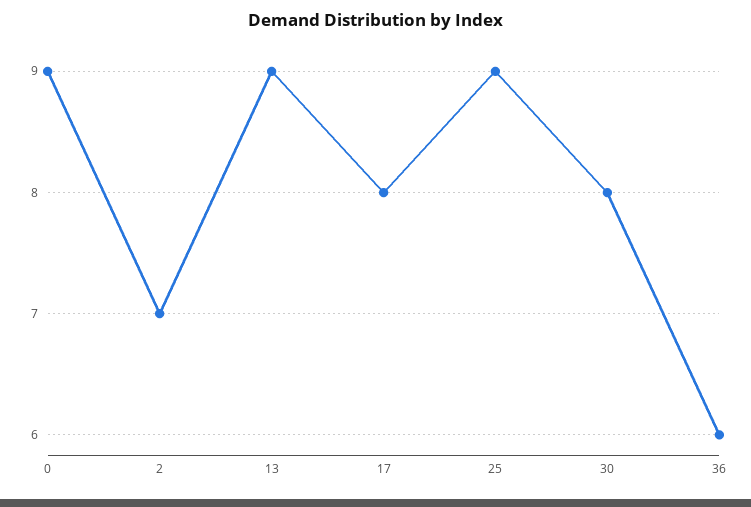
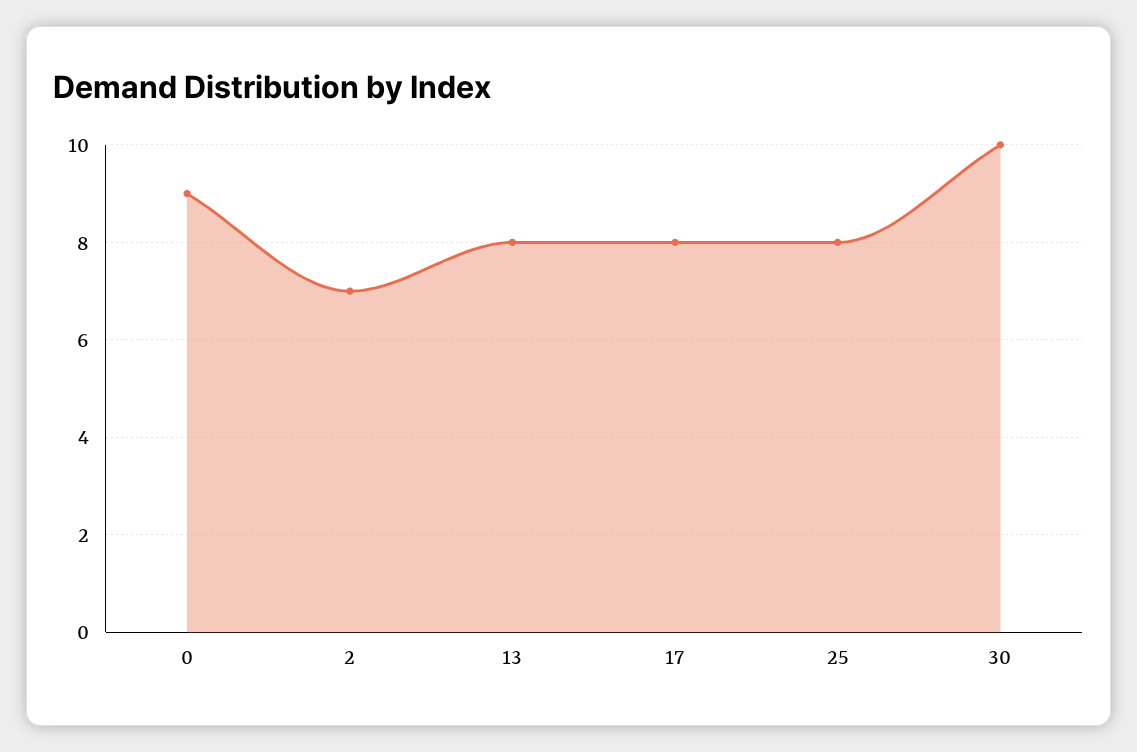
  {
    "0": 9,
    "2": 7,
-   "13": 9,
+   "13": 8,
    "17": 8,
-   "25": 9,
+   "25": 8,
-   "30": 8,
+   "30": 10
-   "36": 6
  }

